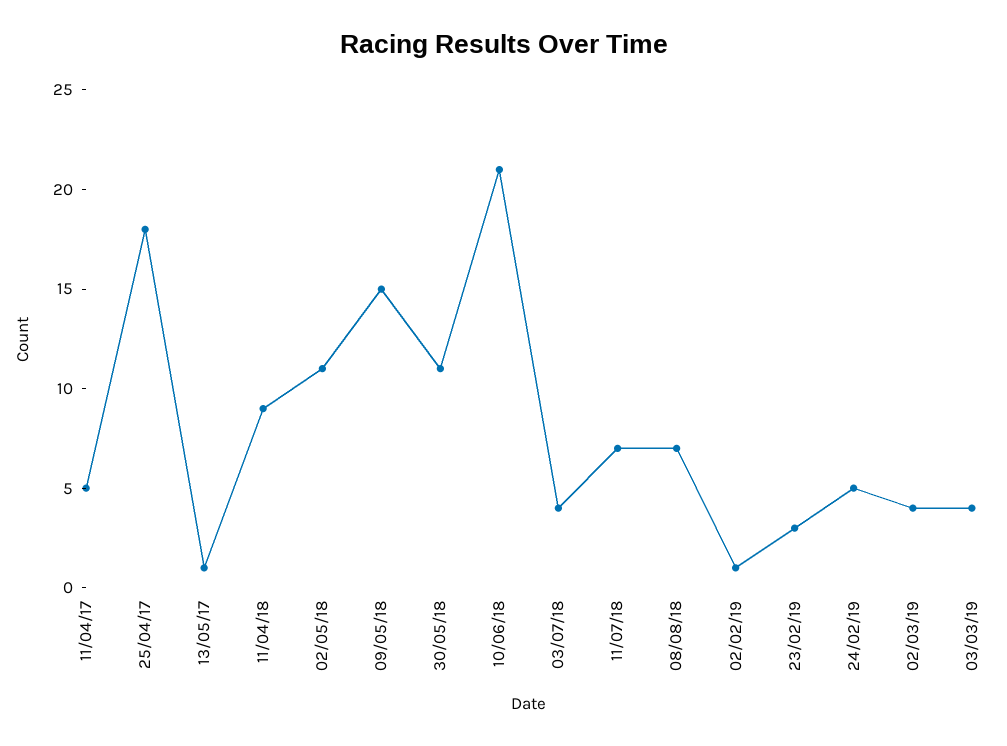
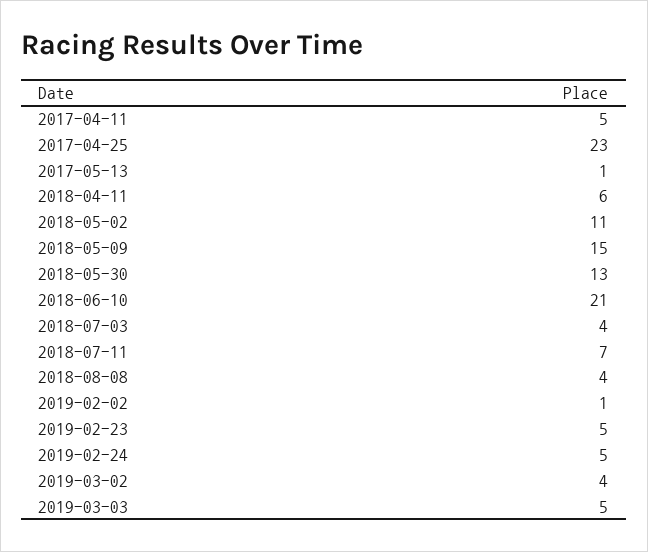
  {
    "11/04/17": 5,
-   "25/04/17": 18,
+   "25/04/17": 23,
    "13/05/17": 1,
-   "11/04/18": 9,
+   "11/04/18": 6,
    "02/05/18": 11,
    "09/05/18": 15,
-   "30/05/18": 11,
+   "30/05/18": 13,
    "10/06/18": 21,
    "03/07/18": 4,
    "11/07/18": 7,
-   "08/08/18": 7,
+   "08/08/18": 4,
    "02/02/19": 1,
-   "23/02/19": 3,
+   "23/02/19": 5,
    "24/02/19": 5,
    "02/03/19": 4,
-   "03/03/19": 4
+   "03/03/19": 5
  }

